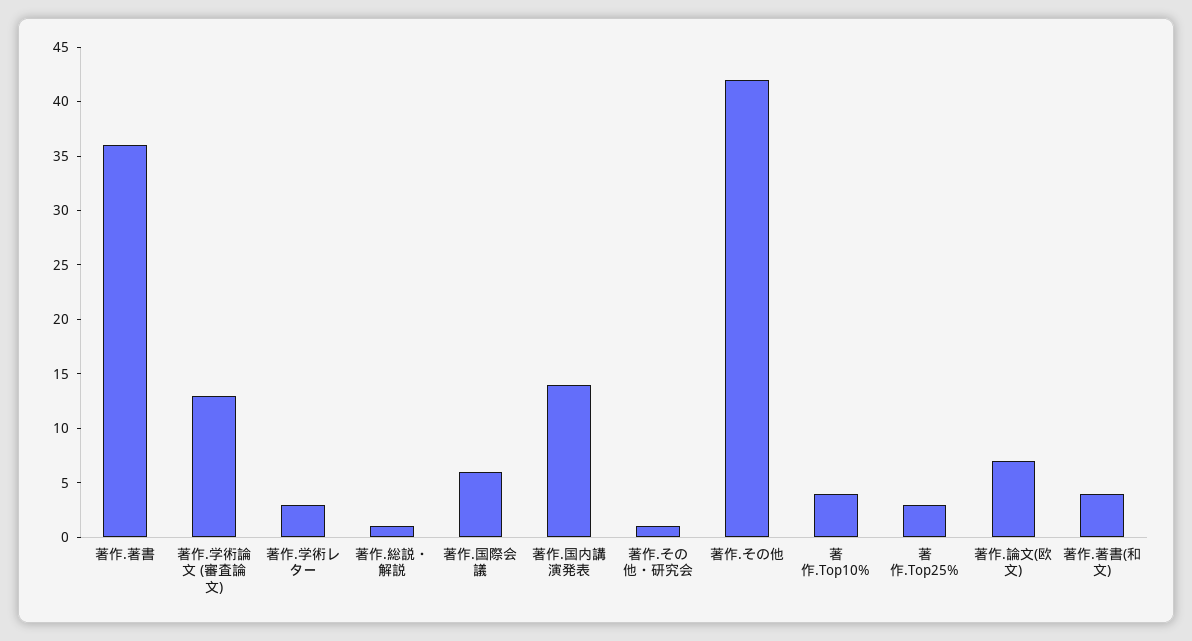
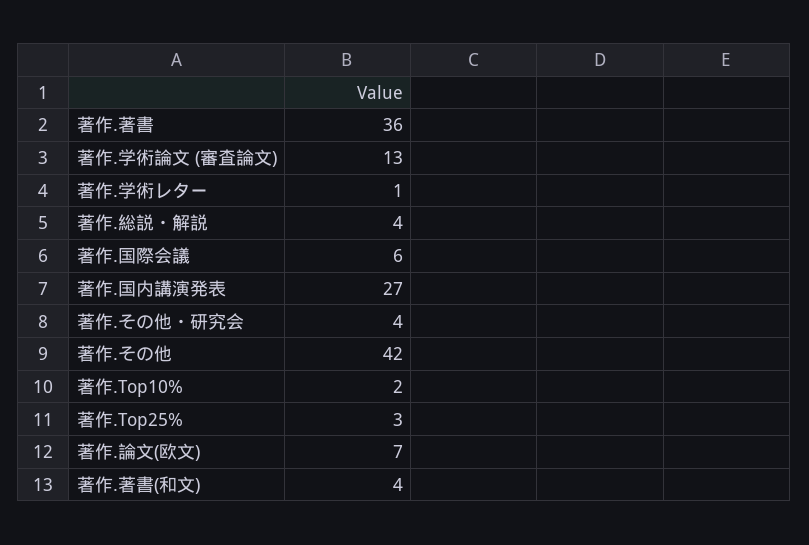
  {
    "著作.著書": 36,
    "著作.学術論文 (審査論文)": 13,
-   "著作.学術レター": 3,
+   "著作.学術レター": 1,
-   "著作.総説・解説": 1,
+   "著作.総説・解説": 4,
    "著作.国際会議": 6,
-   "著作.国内講演発表": 14,
+   "著作.国内講演発表": 27,
-   "著作.その他・研究会": 1,
+   "著作.その他・研究会": 4,
    "著作.その他": 42,
-   "著作.Top10%": 4,
+   "著作.Top10%": 2,
    "著作.Top25%": 3,
    "著作.論文(欧文)": 7,
    "著作.著書(和文)": 4
  }

